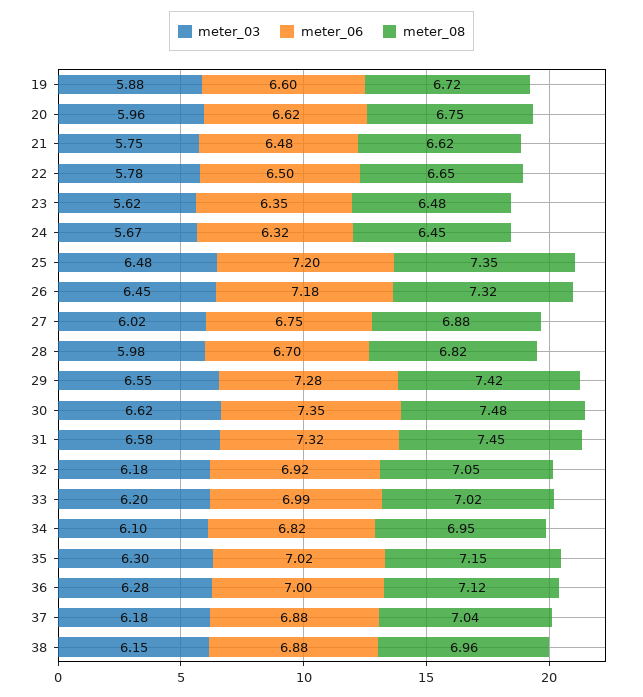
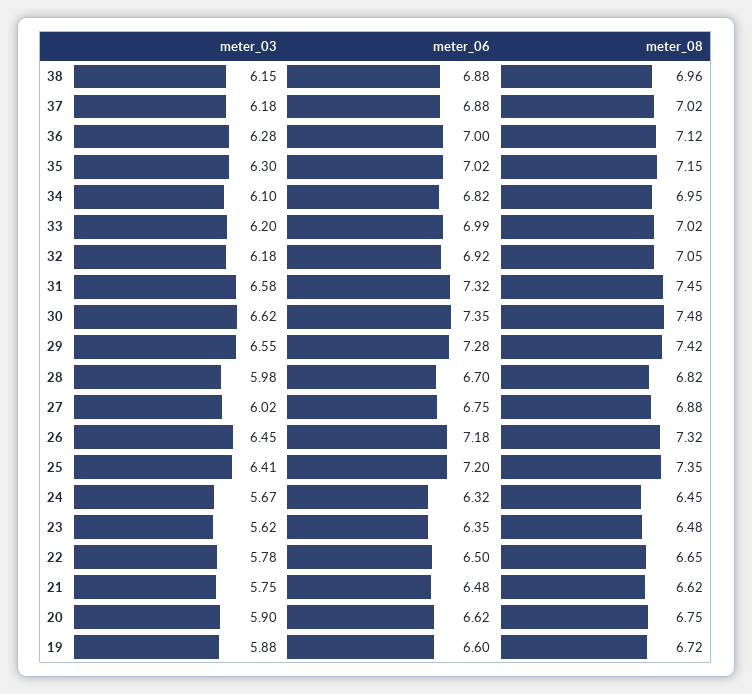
  {
    "meter_03": {
      "19": 5.88,
-     "20": 5.96,
+     "20": 5.9,
      "21": 5.75,
      "22": 5.78,
      "23": 5.62,
      "24": 5.67,
-     "25": 6.48,
+     "25": 6.41,
      "26": 6.45,
      "27": 6.02,
      "28": 5.98,
      "29": 6.55,
      "30": 6.62,
      "31": 6.58,
      "32": 6.18,
      "33": 6.2,
      "34": 6.1,
      "35": 6.3,
      "36": 6.28,
      "37": 6.18,
      "38": 6.15
    },
    "meter_06": {
      "19": 6.6,
      "20": 6.62,
      "21": 6.48,
      "22": 6.5,
      "23": 6.35,
      "24": 6.32,
      "25": 7.2,
      "26": 7.18,
      "27": 6.75,
      "28": 6.7,
      "29": 7.28,
      "30": 7.35,
      "31": 7.32,
      "32": 6.92,
      "33": 6.99,
      "34": 6.82,
      "35": 7.02,
      "36": 7,
      "37": 6.88,
      "38": 6.88
    },
    "meter_08": {
      "19": 6.72,
      "20": 6.75,
      "21": 6.62,
      "22": 6.65,
      "23": 6.48,
      "24": 6.45,
      "25": 7.35,
      "26": 7.32,
      "27": 6.88,
      "28": 6.82,
      "29": 7.42,
      "30": 7.48,
      "31": 7.45,
      "32": 7.05,
      "33": 7.02,
      "34": 6.95,
      "35": 7.15,
      "36": 7.12,
-     "37": 7.04,
+     "37": 7.02,
      "38": 6.96
    }
  }

